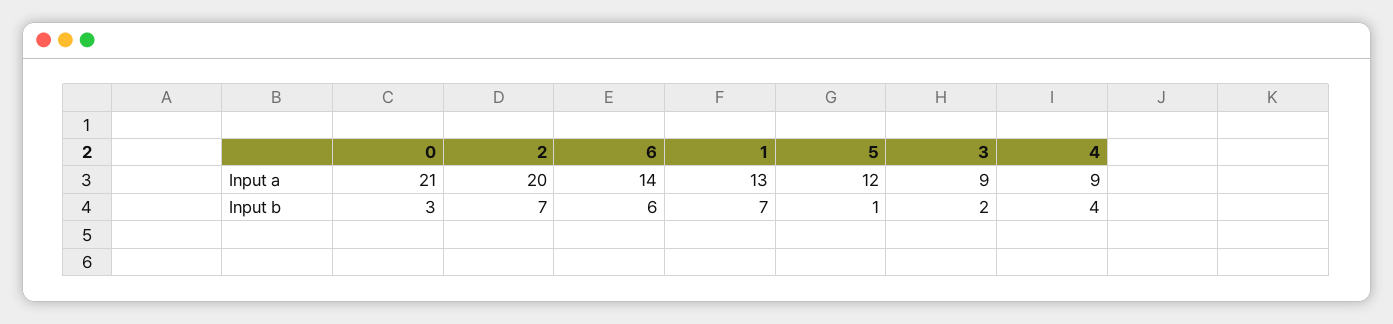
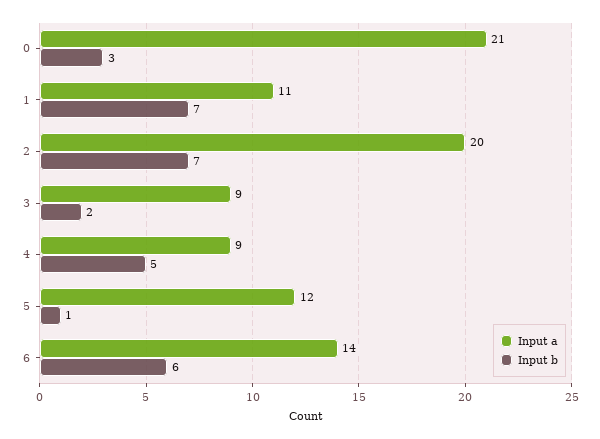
  {
    "Input a": {
      "0": 21,
      "2": 20,
      "6": 14,
-     "1": 13,
+     "1": 11,
      "5": 12,
      "3": 9,
      "4": 9
    },
    "Input b": {
      "0": 3,
      "2": 7,
      "6": 6,
      "1": 7,
      "5": 1,
      "3": 2,
-     "4": 4
+     "4": 5
    }
  }

